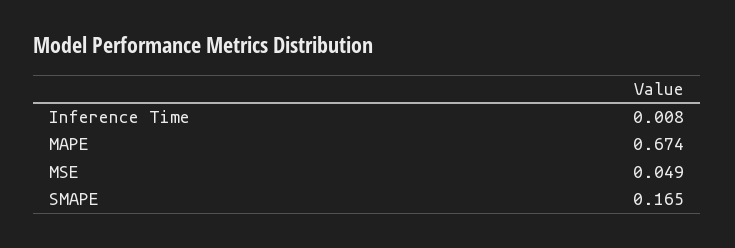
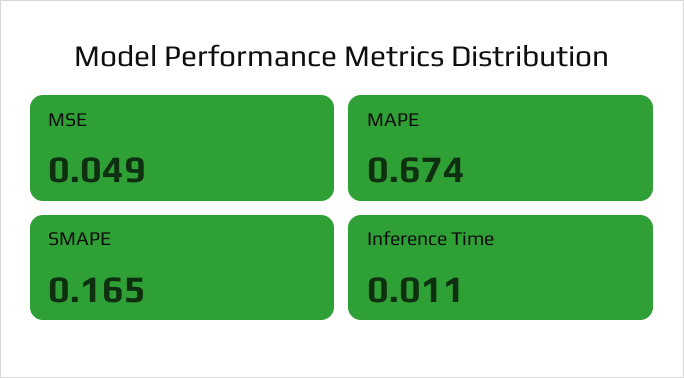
  {
-   "Inference Time": 0.008,
+   "Inference Time": 0.011,
    "MAPE": 0.674,
    "MSE": 0.049,
    "SMAPE": 0.165
  }

